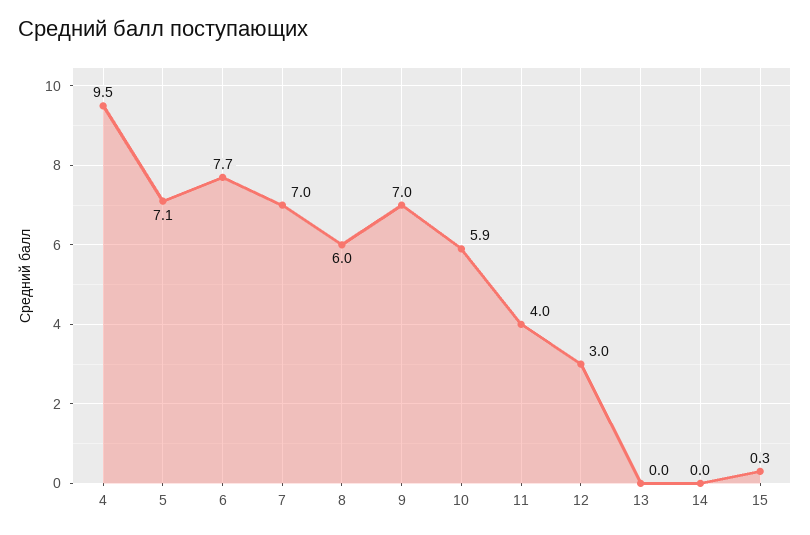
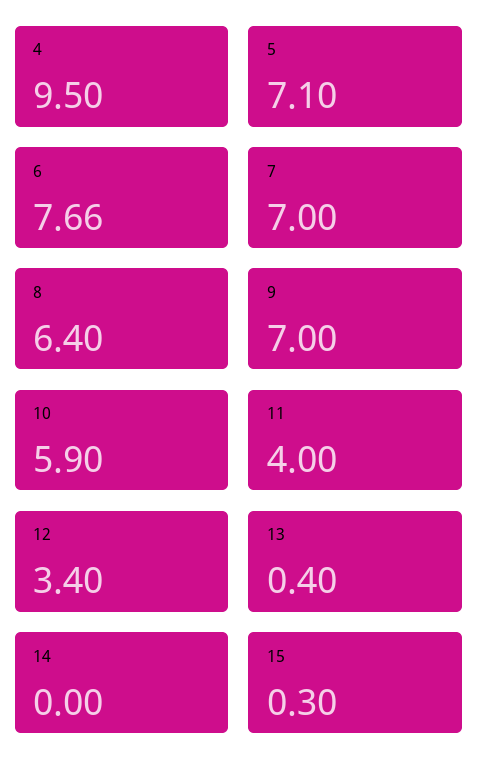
  {
    "4": 9.5,
    "5": 7.1,
    "6": 7.66,
    "7": 7,
-   "8": 6,
+   "8": 6.4,
    "9": 7,
    "10": 5.9,
    "11": 4,
-   "12": 3,
+   "12": 3.4,
-   "13": 0,
+   "13": 0.4,
    "14": 0,
    "15": 0.3
  }

